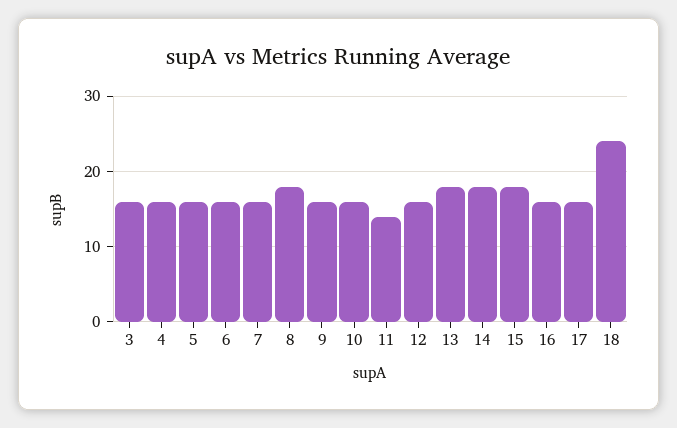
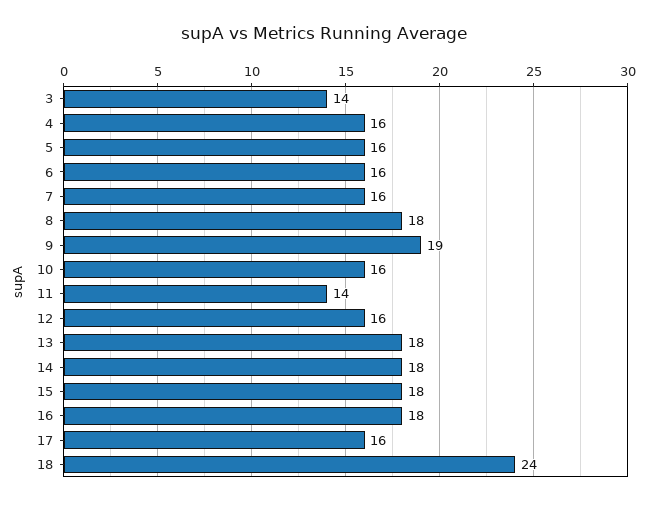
  {
-   "3": 16,
+   "3": 14,
    "4": 16,
    "5": 16,
    "6": 16,
    "7": 16,
    "8": 18,
-   "9": 16,
+   "9": 19,
    "10": 16,
    "11": 14,
    "12": 16,
    "13": 18,
    "14": 18,
    "15": 18,
-   "16": 16,
+   "16": 18,
    "17": 16,
    "18": 24
  }

